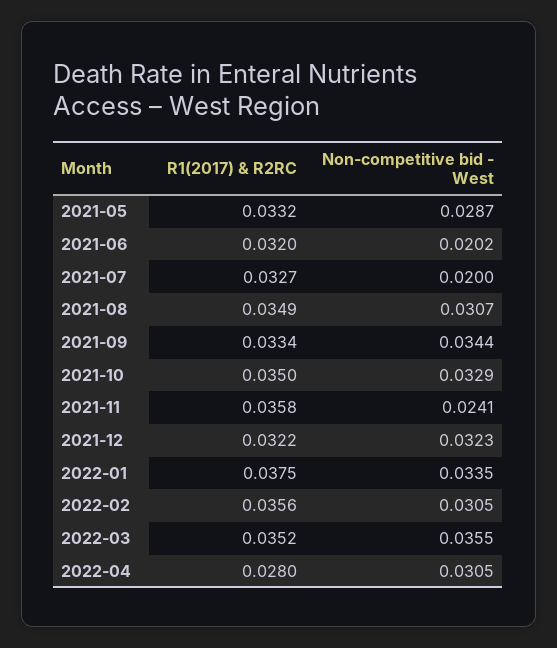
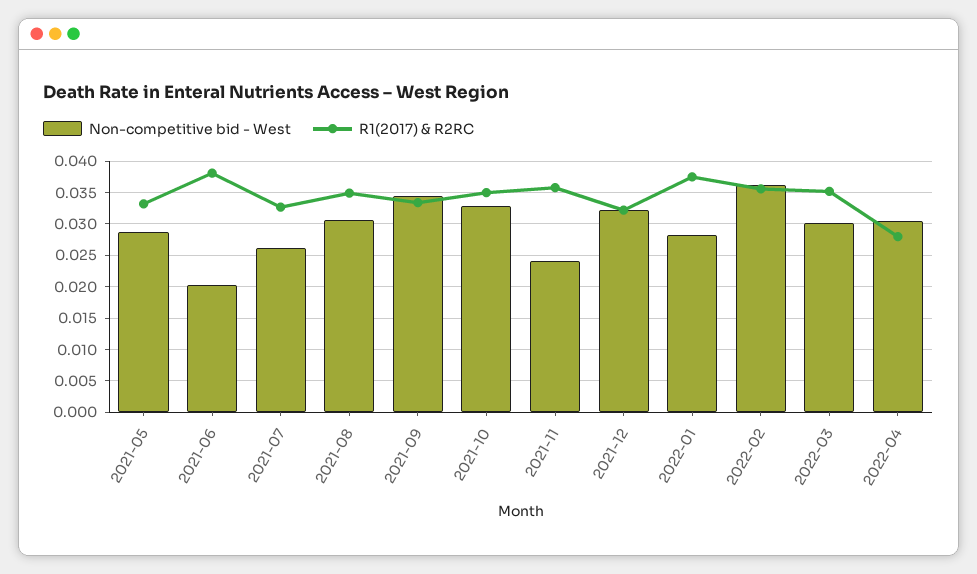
  {
    "R1(2017) & R2RC": {
      "2021-05": 0.0332,
-     "2021-06": 0.032,
+     "2021-06": 0.038,
      "2021-07": 0.0327,
      "2021-08": 0.0349,
      "2021-09": 0.0334,
      "2021-10": 0.035,
      "2021-11": 0.0358,
      "2021-12": 0.0322,
      "2022-01": 0.0375,
      "2022-02": 0.0356,
      "2022-03": 0.0352,
      "2022-04": 0.028
    },
    "Non-competitive bid - West": {
      "2021-05": 0.0287,
      "2021-06": 0.0202,
-     "2021-07": 0.02,
+     "2021-07": 0.026,
      "2021-08": 0.0307,
      "2021-09": 0.0344,
      "2021-10": 0.0329,
      "2021-11": 0.0241,
      "2021-12": 0.0323,
-     "2022-01": 0.0335,
+     "2022-01": 0.028,
-     "2022-02": 0.0305,
+     "2022-02": 0.036,
-     "2022-03": 0.0355,
+     "2022-03": 0.03,
      "2022-04": 0.0305
    }
  }

